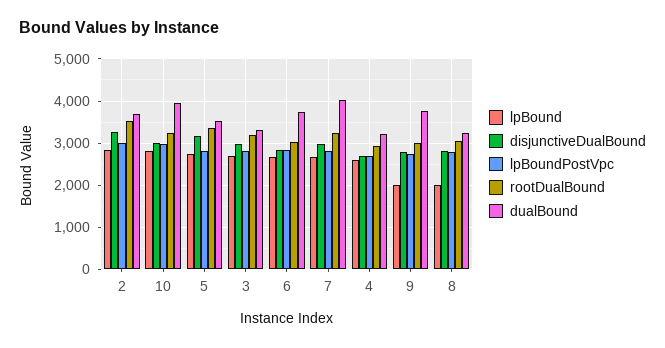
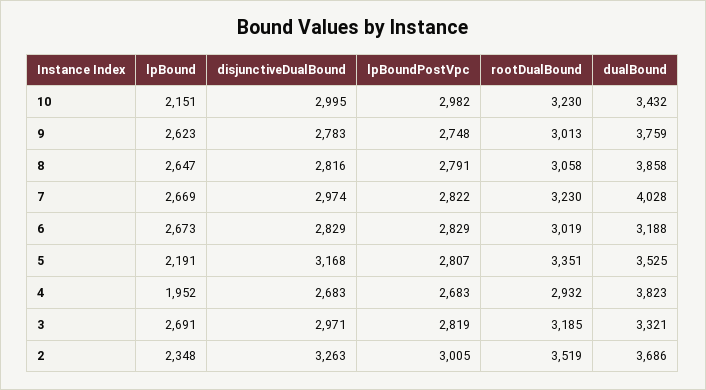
  {
    "lpBound": {
-     "2": 2800,
+     "2": 2348,
-     "10": 2800,
+     "10": 2151,
-     "5": 2800,
+     "5": 2191,
      "3": 2691,
      "6": 2673,
      "7": 2669,
-     "4": 2600,
+     "4": 1952,
-     "9": 2000,
+     "9": 2623,
-     "8": 2000
+     "8": 2647
    },
    "disjunctiveDualBound": {
      "2": 3263,
      "10": 2995,
      "5": 3168,
      "3": 2971,
      "6": 2829,
      "7": 2974,
      "4": 2683,
      "9": 2783,
      "8": 2816
    },
    "lpBoundPostVpc": {
      "2": 3005,
      "10": 2982,
      "5": 2807,
      "3": 2819,
      "6": 2829,
      "7": 2822,
      "4": 2683,
      "9": 2748,
      "8": 2791
    },
    "rootDualBound": {
      "2": 3519,
      "10": 3230,
      "5": 3351,
      "3": 3185,
      "6": 3019,
      "7": 3230,
      "4": 2932,
      "9": 3013,
      "8": 3058
    },
    "dualBound": {
      "2": 3686,
-     "10": 4000,
+     "10": 3432,
      "5": 3525,
      "3": 3321,
-     "6": 3800,
+     "6": 3188,
      "7": 4028,
-     "4": 3200,
+     "4": 3823,
      "9": 3759,
-     "8": 3200
+     "8": 3858
    }
  }

